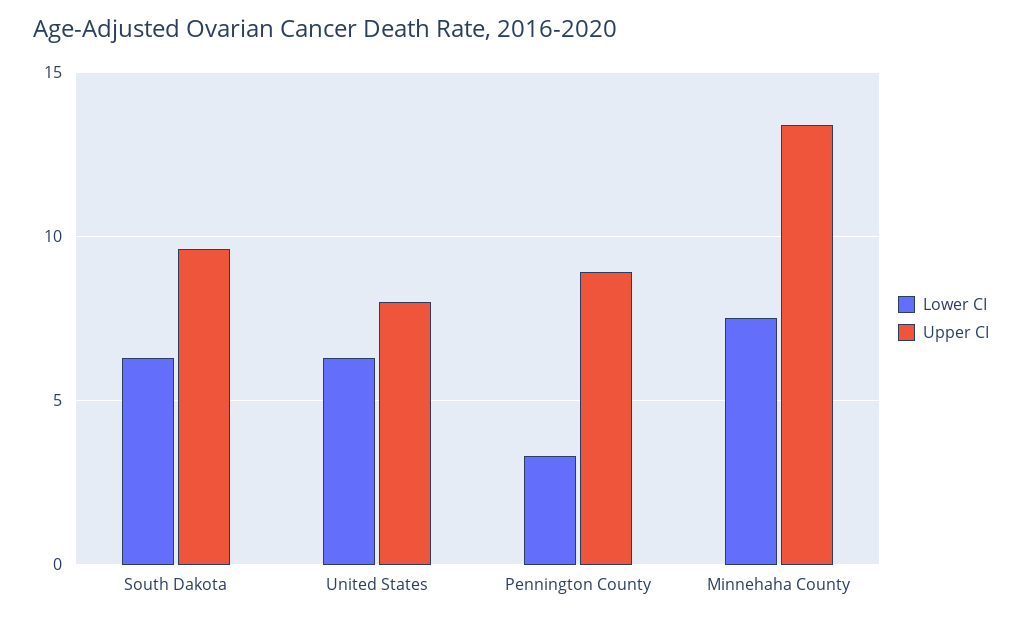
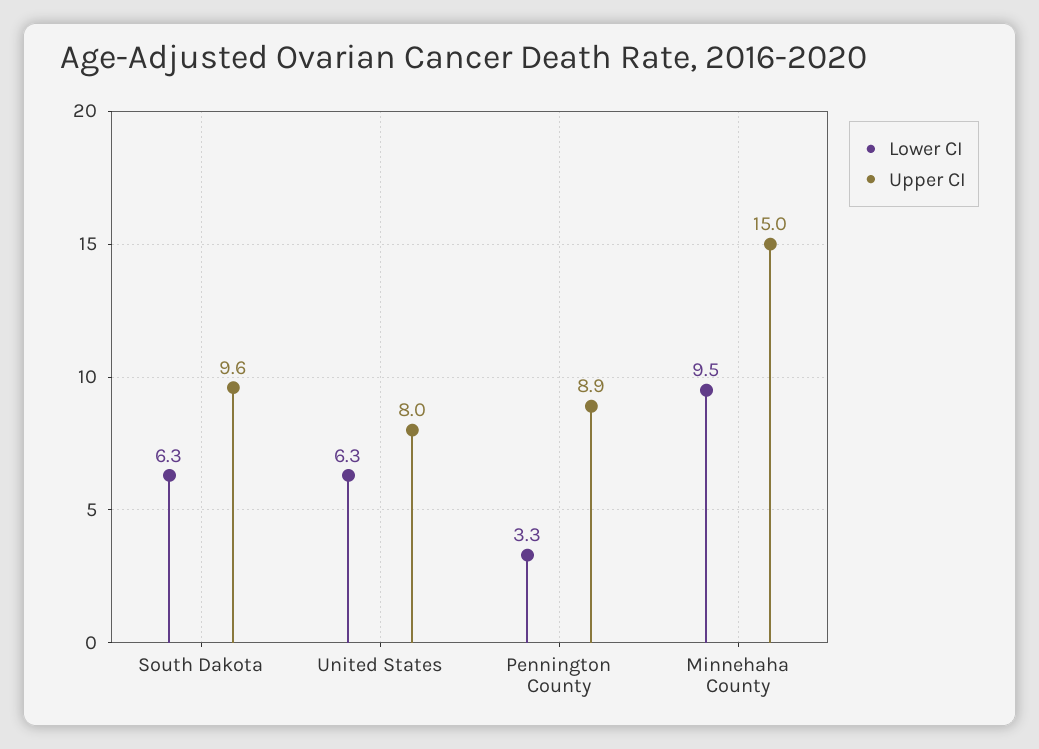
  {
    "Lower CI": {
      "South Dakota": 6.3,
      "United States": 6.3,
      "Pennington County": 3.3,
-     "Minnehaha County": 7.5
+     "Minnehaha County": 9.5
    },
    "Upper CI": {
      "South Dakota": 9.6,
      "United States": 8,
      "Pennington County": 8.9,
-     "Minnehaha County": 13.5
+     "Minnehaha County": 15
    }
  }

